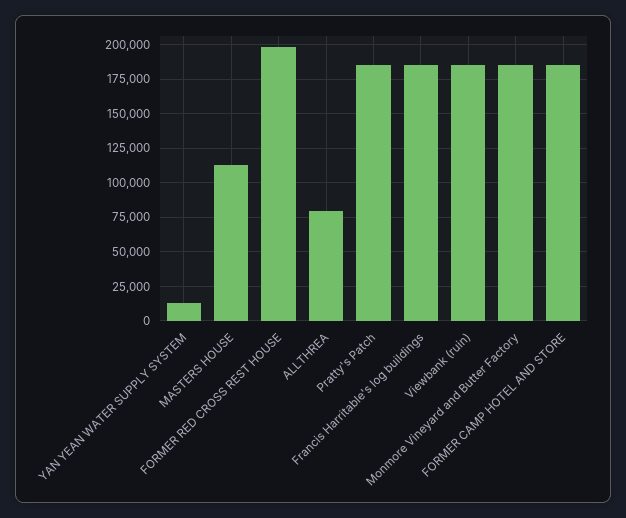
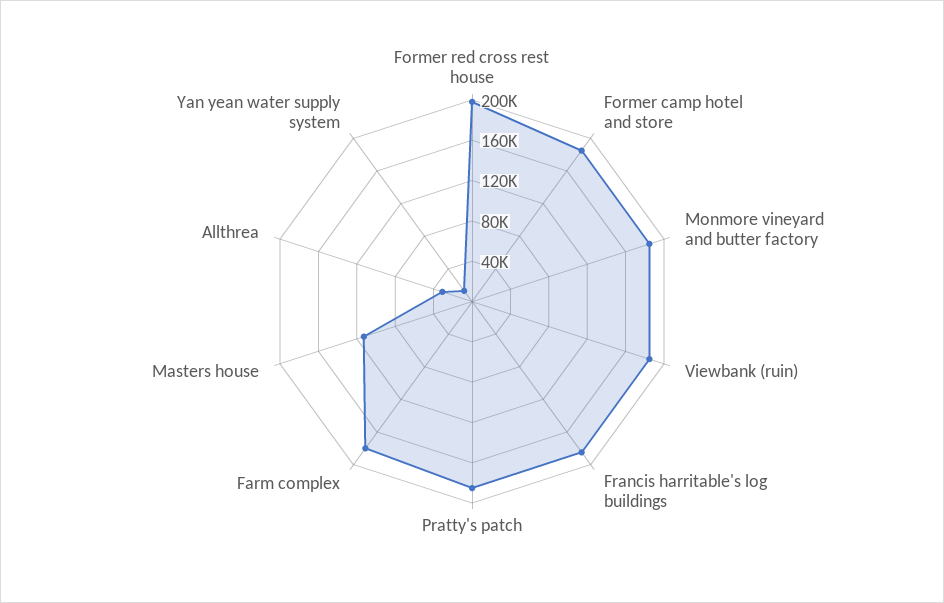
  {
    "YAN YEAN WATER SUPPLY SYSTEM": 15000,
    "MASTERS HOUSE": 115000,
    "FORMER RED CROSS REST HOUSE": 200000,
-   "ALLTHREA": 80000,
+   "ALLTHREA": 30000,
    "Pratty's Patch": 185000,
    "Francis Harritable's log buildings": 185000,
    "Viewbank (ruin)": 185000,
    "Monmore Vineyard and Butter Factory": 185000,
-   "FORMER CAMP HOTEL AND STORE": 185000
+   "FORMER CAMP HOTEL AND STORE": 185000,
+   "Farm complex": 180000
  }

